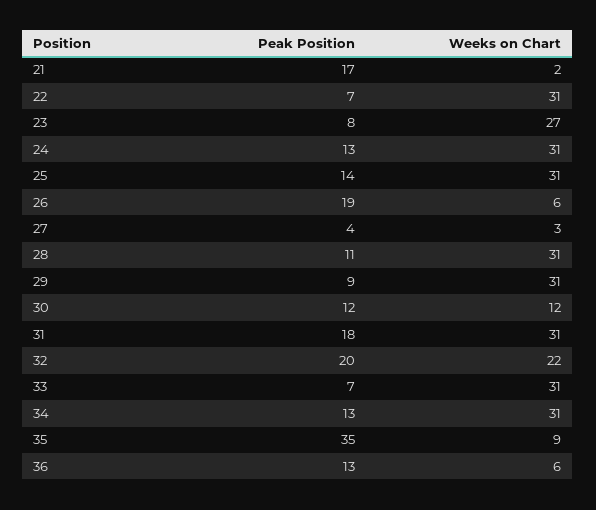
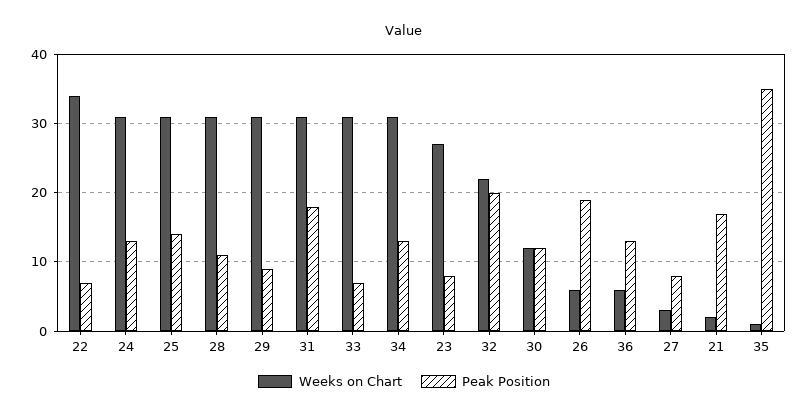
  {
    "Peak Position": {
      "21": 17,
      "22": 7,
      "23": 8,
      "24": 13,
      "25": 14,
      "26": 19,
-     "27": 4,
+     "27": 8,
      "28": 11,
      "29": 9,
      "30": 12,
      "31": 18,
      "32": 20,
      "33": 7,
      "34": 13,
      "35": 35,
      "36": 13
    },
    "Weeks on Chart": {
      "21": 2,
-     "22": 31,
+     "22": 34,
      "23": 27,
      "24": 31,
      "25": 31,
      "26": 6,
      "27": 3,
      "28": 31,
      "29": 31,
      "30": 12,
      "31": 31,
      "32": 22,
      "33": 31,
      "34": 31,
-     "35": 9,
+     "35": 1,
      "36": 6
    }
  }

